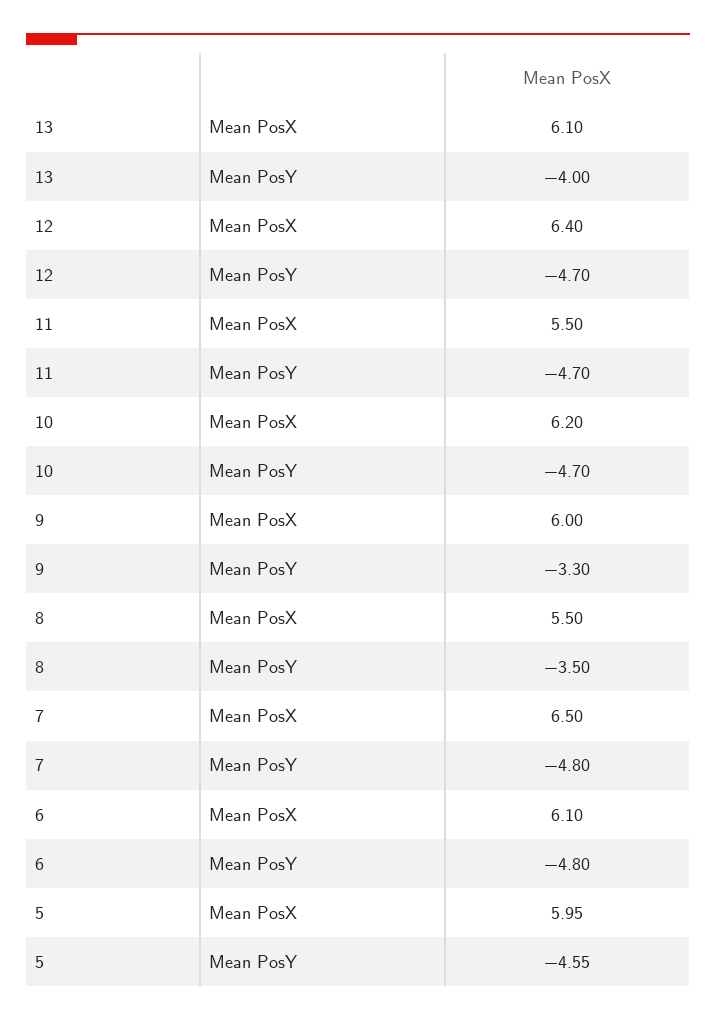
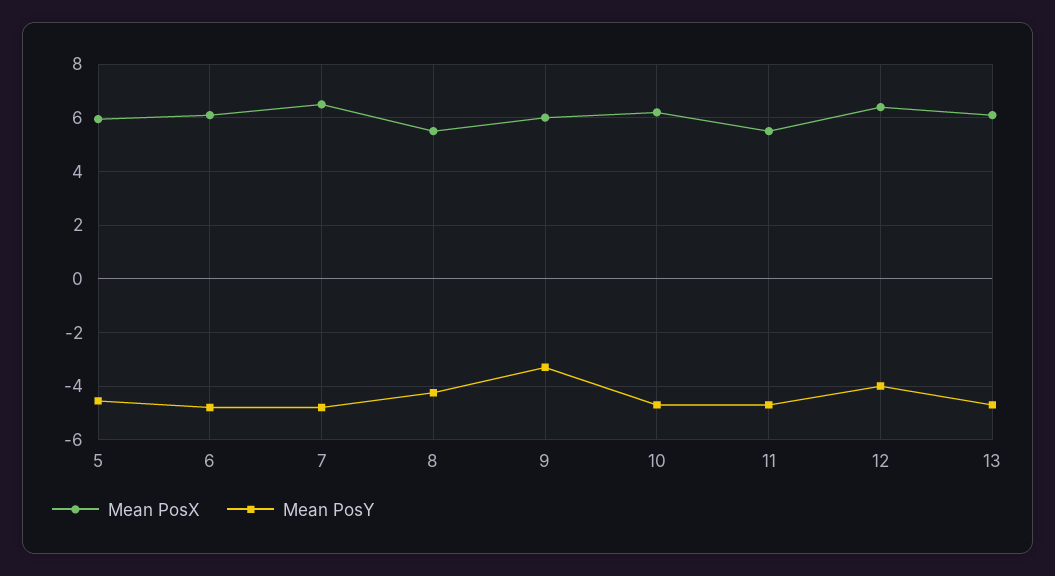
  {
    "Mean PosX": {
      "13": 6.1,
      "12": 6.4,
      "11": 5.5,
      "10": 6.2,
      "9": 6,
      "8": 5.5,
      "7": 6.5,
      "6": 6.1,
      "5": 5.95
    },
    "Mean PosY": {
-     "13": -4,
+     "13": -4.75,
-     "12": -4.7,
+     "12": -4,
      "11": -4.7,
      "10": -4.7,
      "9": -3.3,
-     "8": -3.5,
+     "8": -4.25,
      "7": -4.8,
      "6": -4.8,
      "5": -4.55
    }
  }

